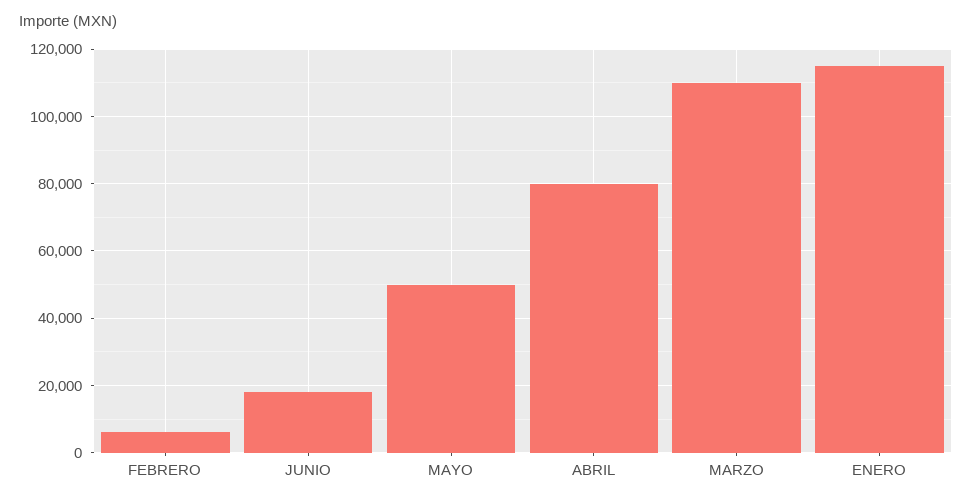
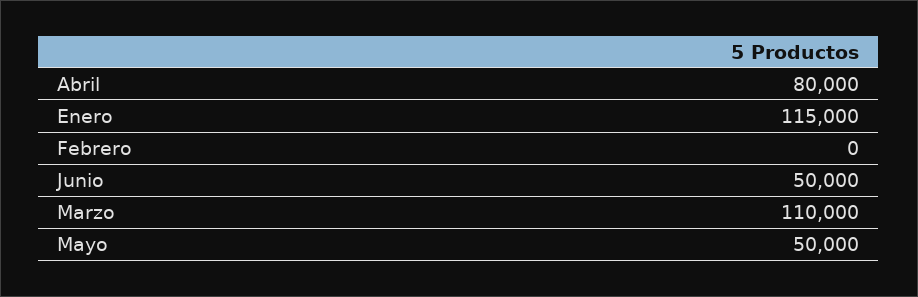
  {
-   "FEBRERO": 6000,
+   "FEBRERO": 0,
-   "JUNIO": 18000,
+   "JUNIO": 50000,
    "MAYO": 50000,
    "ABRIL": 80000,
    "MARZO": 110000,
    "ENERO": 115000
  }

